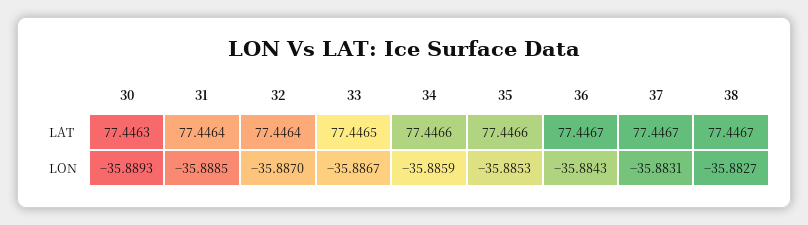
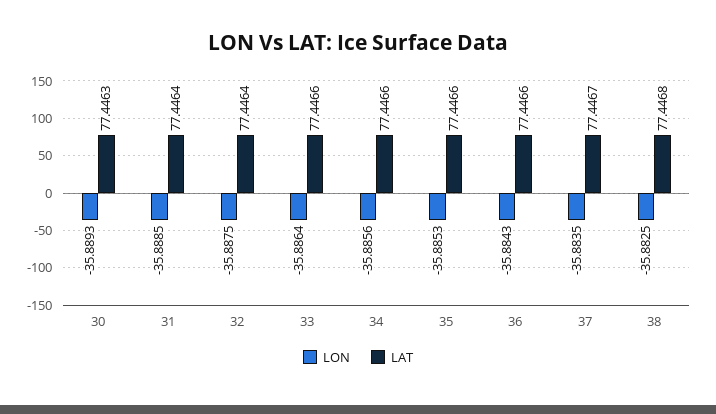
  {
    "LAT": {
      "30": 77.4463,
      "31": 77.4464,
      "32": 77.4464,
-     "33": 77.4465,
+     "33": 77.4466,
      "34": 77.4466,
      "35": 77.4466,
-     "36": 77.4467,
+     "36": 77.4466,
      "37": 77.4467,
-     "38": 77.4467
+     "38": 77.4468
    },
    "LON": {
      "30": -35.8893,
      "31": -35.8885,
-     "32": -35.887,
+     "32": -35.8875,
-     "33": -35.8867,
+     "33": -35.8864,
-     "34": -35.8859,
+     "34": -35.8856,
      "35": -35.8853,
      "36": -35.8843,
-     "37": -35.8831,
+     "37": -35.8835,
-     "38": -35.8827
+     "38": -35.8825
    }
  }

